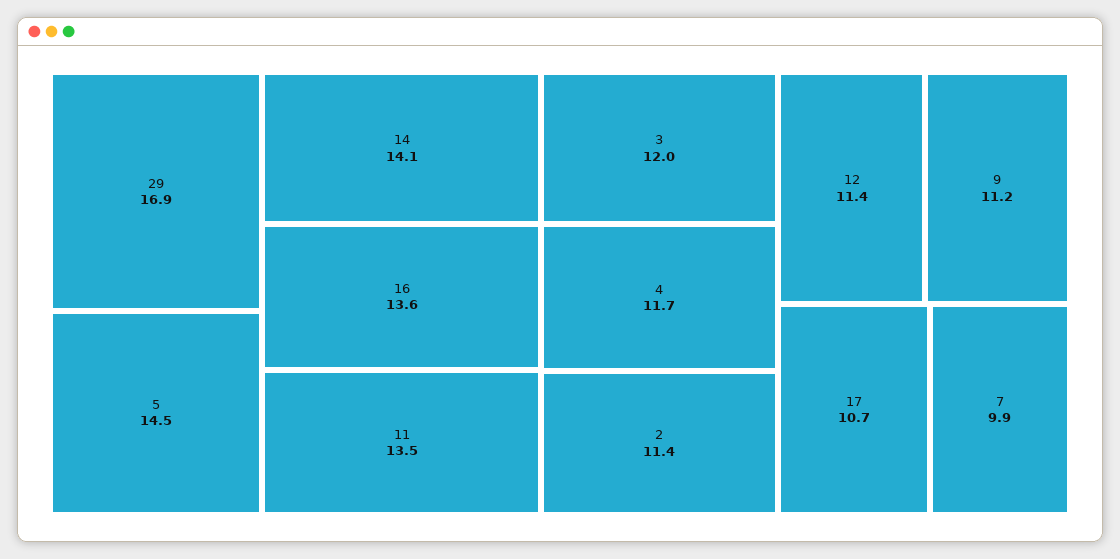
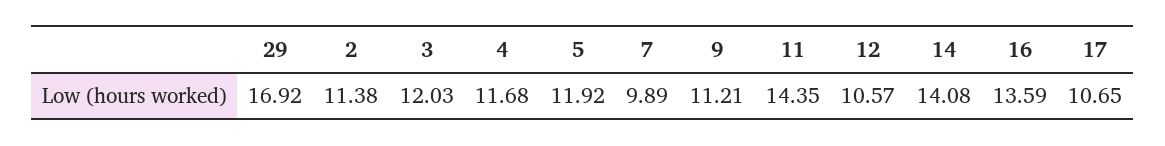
  {
    "29": 16.92,
-   "5": 14.5,
+   "5": 11.92,
    "14": 14.08,
    "16": 13.59,
-   "11": 13.5,
+   "11": 14.35,
    "3": 12.03,
    "4": 11.68,
    "2": 11.38,
-   "12": 11.4,
+   "12": 10.57,
    "9": 11.21,
    "17": 10.65,
    "7": 9.89
  }

